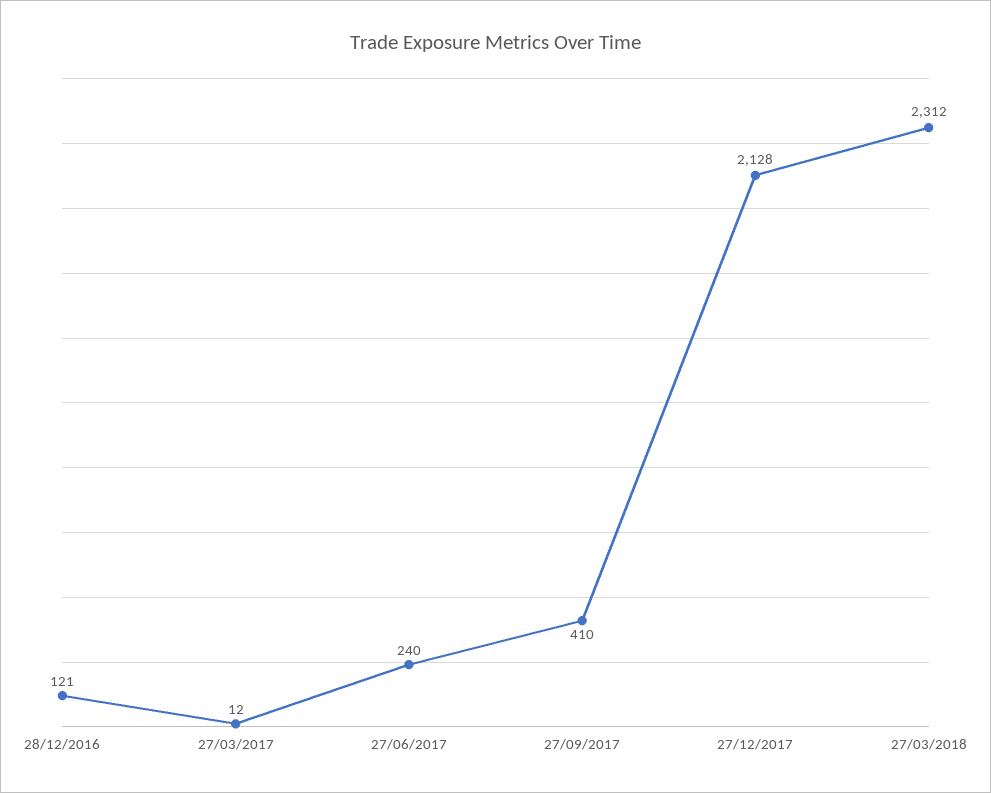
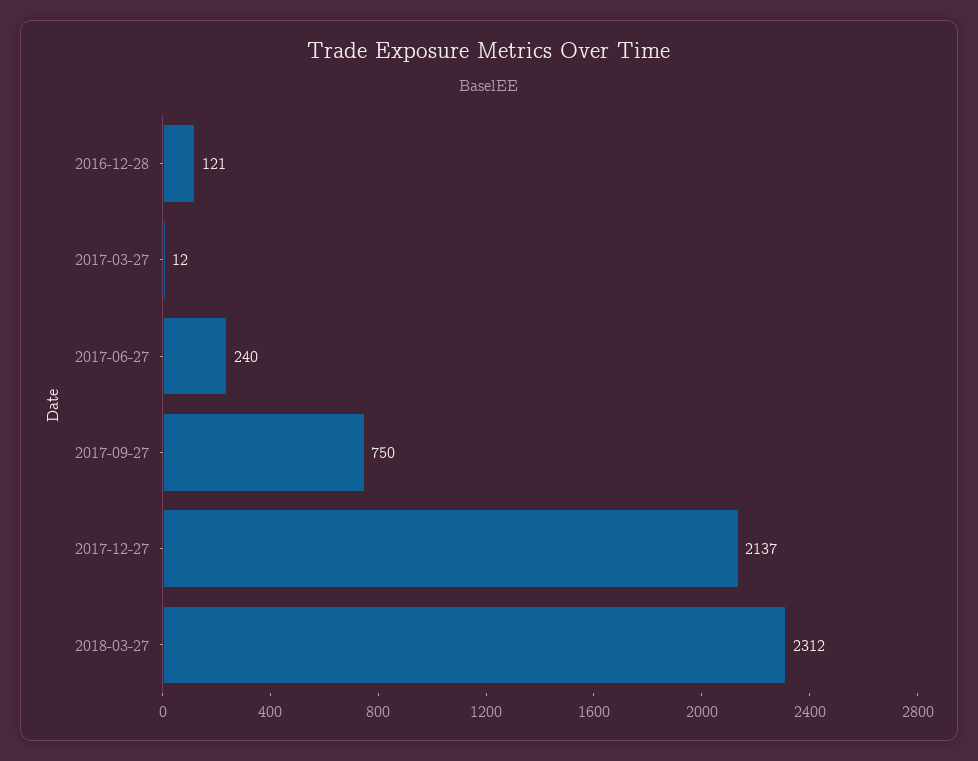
  {
    "28/12/2016": 121,
    "27/03/2017": 12,
    "27/06/2017": 240,
-   "27/09/2017": 410,
+   "27/09/2017": 750,
-   "27/12/2017": 2128,
+   "27/12/2017": 2137,
    "27/03/2018": 2312
  }

